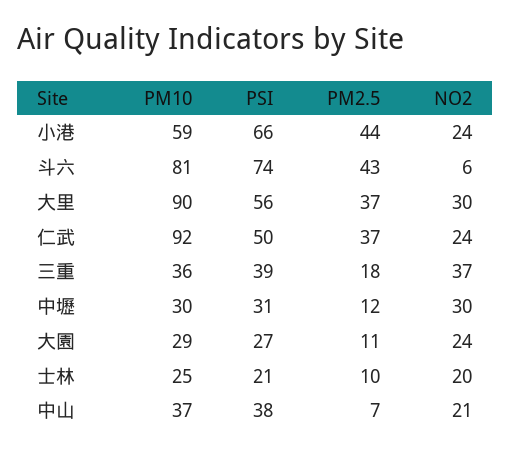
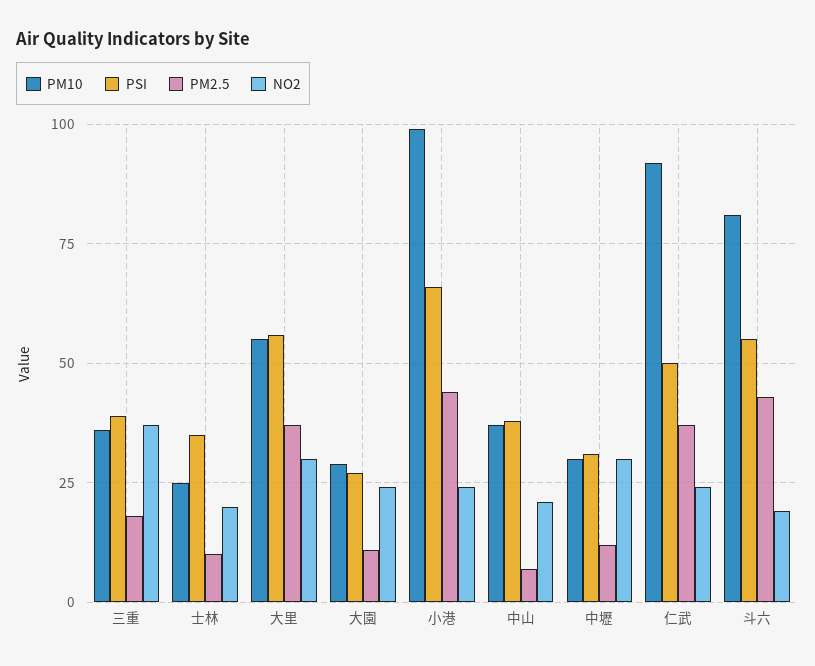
  {
    "PM10": {
-     "小港": 59,
+     "小港": 100,
      "斗六": 81,
-     "大里": 90,
+     "大里": 55,
      "仁武": 92,
      "三重": 36,
      "中壢": 30,
      "大園": 29,
      "士林": 25,
      "中山": 37
    },
    "PSI": {
      "小港": 66,
-     "斗六": 74,
+     "斗六": 55,
      "大里": 56,
      "仁武": 50,
      "三重": 39,
      "中壢": 31,
      "大園": 27,
-     "士林": 21,
+     "士林": 35,
      "中山": 38
    },
    "PM2.5": {
      "小港": 44,
      "斗六": 43,
      "大里": 37,
      "仁武": 37,
      "三重": 18,
      "中壢": 12,
      "大園": 11,
      "士林": 10,
      "中山": 7
    },
    "NO2": {
      "小港": 24,
-     "斗六": 6,
+     "斗六": 20,
      "大里": 30,
      "仁武": 24,
      "三重": 37,
      "中壢": 30,
      "大園": 24,
      "士林": 20,
      "中山": 21
    }
  }

